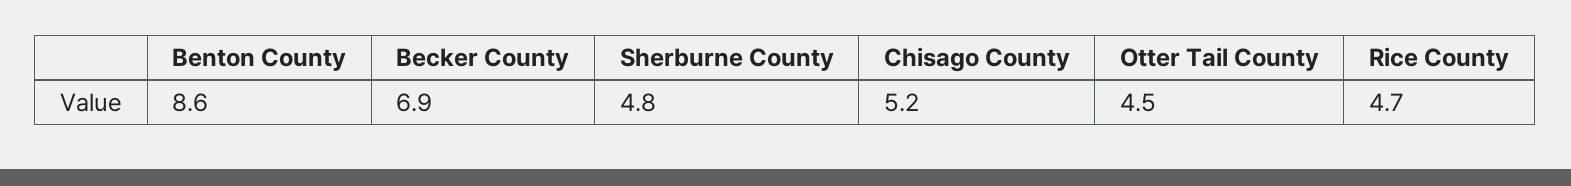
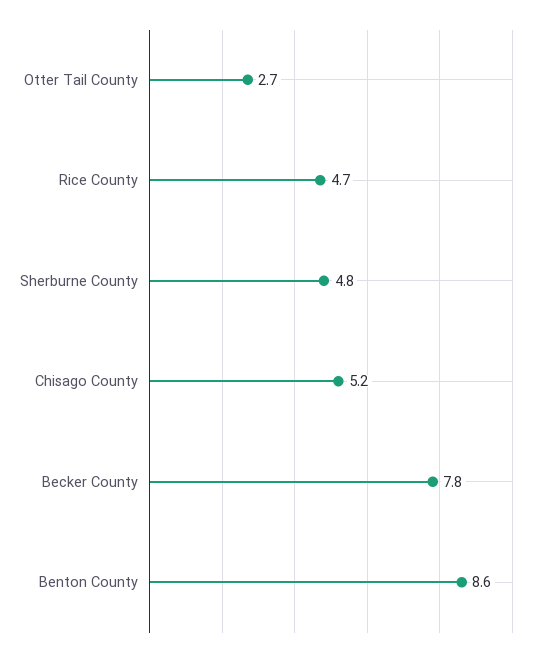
  {
    "Benton County": 8.6,
-   "Becker County": 6.9,
+   "Becker County": 7.8,
    "Sherburne County": 4.8,
    "Chisago County": 5.2,
-   "Otter Tail County": 4.5,
+   "Otter Tail County": 2.7,
    "Rice County": 4.7
  }

